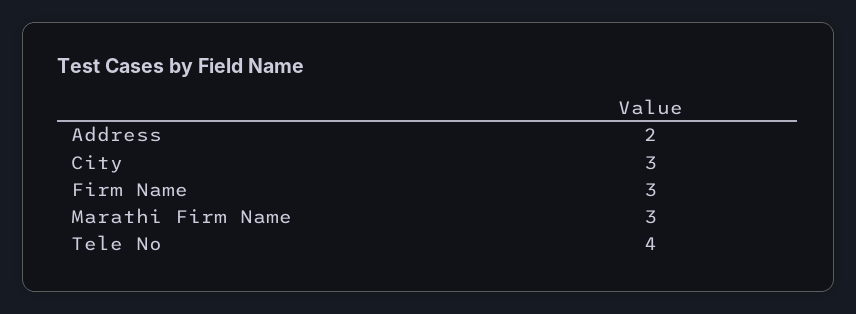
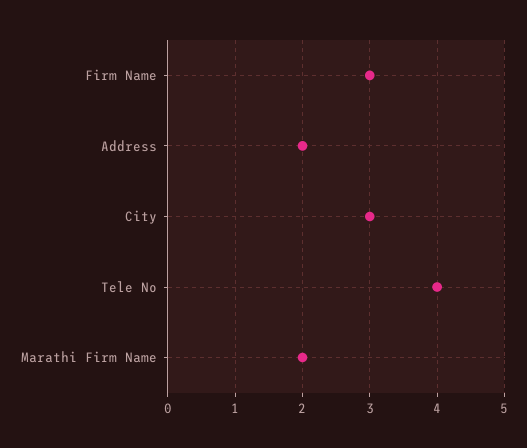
  {
    "Address": 2,
    "City": 3,
    "Firm Name": 3,
-   "Marathi Firm Name": 3,
+   "Marathi Firm Name": 2,
    "Tele No": 4
  }

